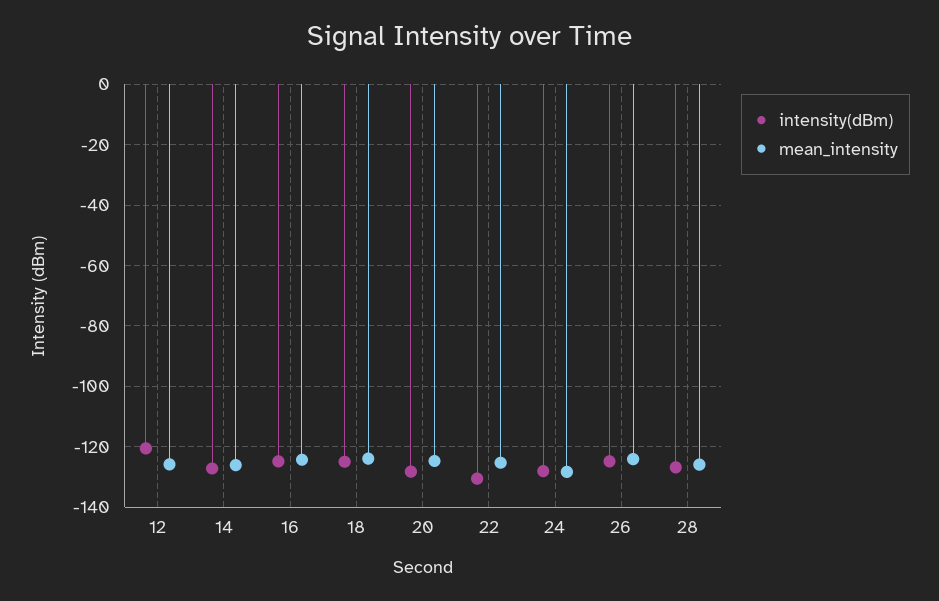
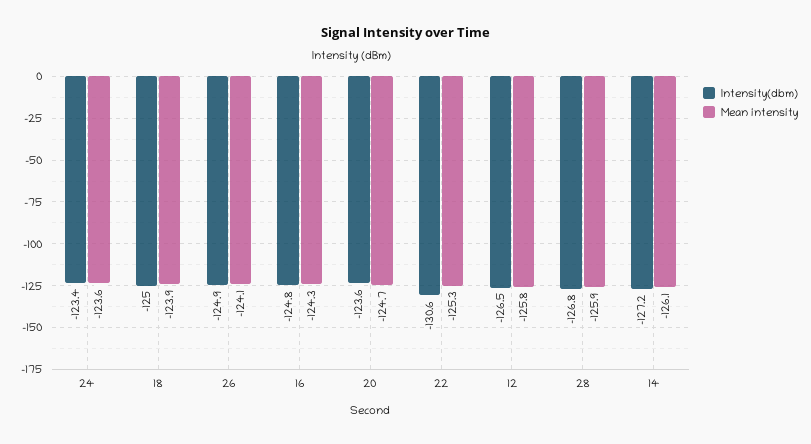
  {
    "intensity(dBm)": {
-     "12": -120,
+     "12": -126.5,
      "14": -127.2,
      "16": -124.8,
      "18": -125,
-     "20": -128,
+     "20": -123.6,
      "22": -130.6,
-     "24": -128,
+     "24": -123.4,
      "26": -124.9,
      "28": -126.8
    },
    "mean_intensity": {
      "12": -125.8,
      "14": -126.1,
      "16": -124.3,
      "18": -123.9,
      "20": -124.7,
      "22": -125.3,
-     "24": -128,
+     "24": -123.6,
      "26": -124.1,
      "28": -125.9
    }
  }

